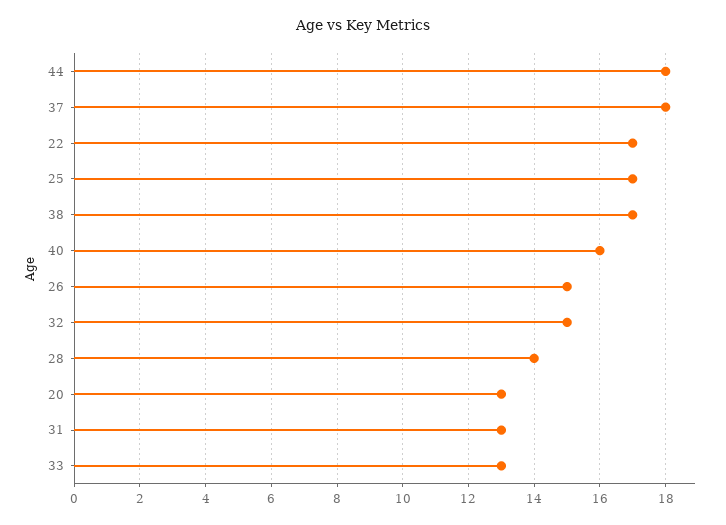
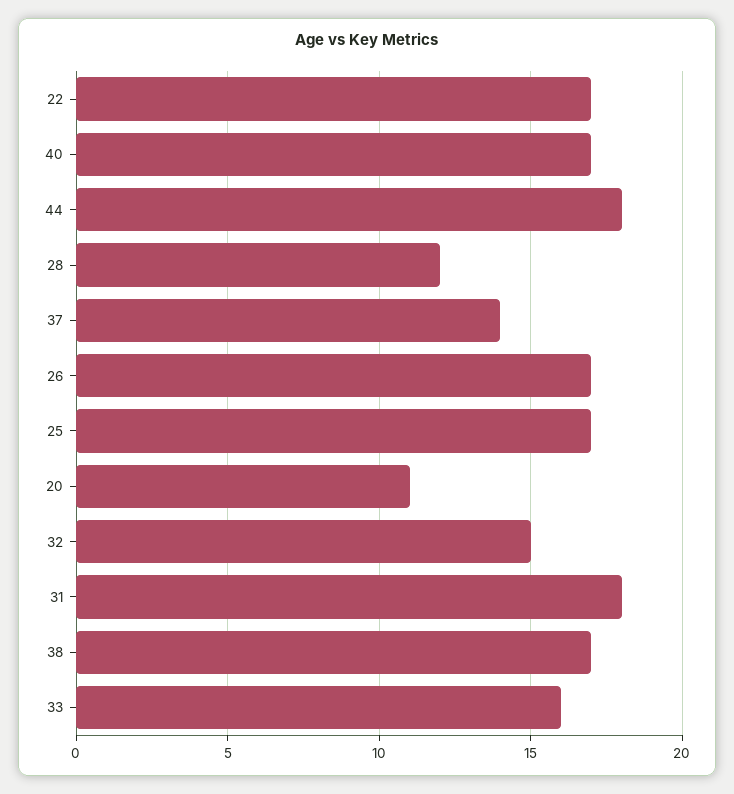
  {
    "44": 18,
-   "37": 18,
+   "37": 14,
    "22": 17,
    "25": 17,
    "38": 17,
-   "40": 16,
+   "40": 17,
-   "26": 15,
+   "26": 17,
    "32": 15,
-   "28": 14,
+   "28": 12,
-   "20": 13,
+   "20": 11,
-   "31": 13,
+   "31": 18,
-   "33": 13
+   "33": 16
  }

